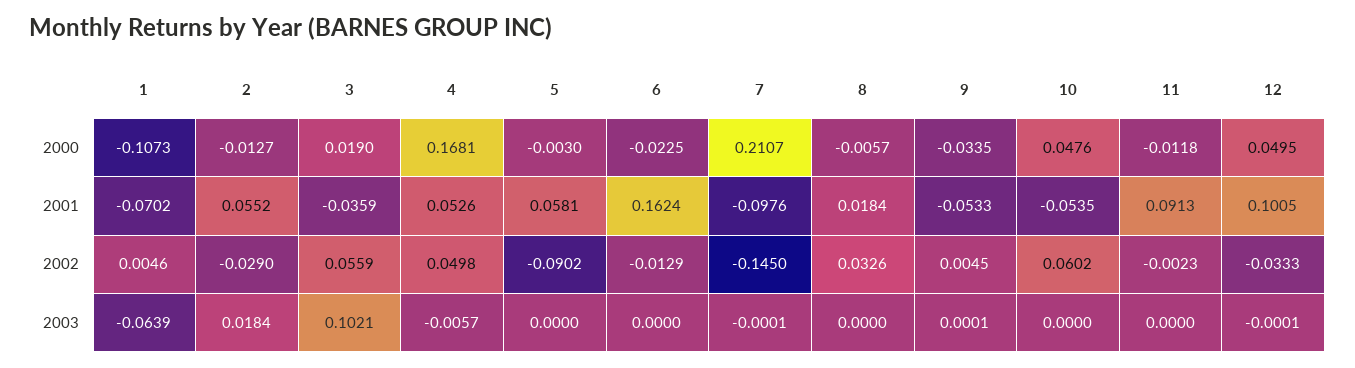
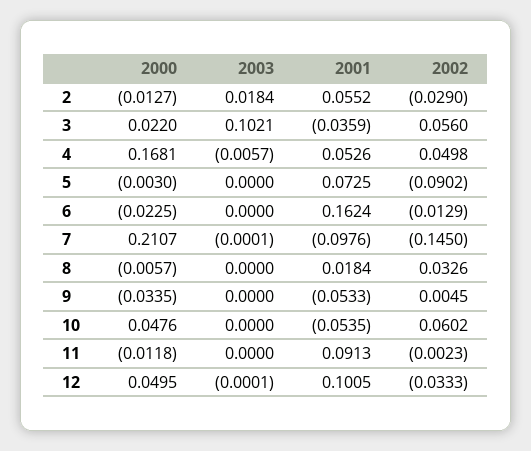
  {
-   "1": {
-     "2000": -0.1073,
-     "2001": -0.0702,
-     "2002": 0.0046,
-     "2003": -0.0639
-   },
    "2": {
      "2000": -0.0127,
      "2001": 0.0552,
      "2002": -0.029,
      "2003": 0.0184
    },
    "3": {
-     "2000": 0.019,
+     "2000": 0.022,
      "2001": -0.0359,
-     "2002": 0.0559,
+     "2002": 0.056,
      "2003": 0.1021
    },
    "4": {
      "2000": 0.1681,
      "2001": 0.0526,
      "2002": 0.0498,
      "2003": -0.0057
    },
    "5": {
      "2000": -0.003,
-     "2001": 0.0581,
+     "2001": 0.0725,
      "2002": -0.0902,
      "2003": 0
    },
    "6": {
      "2000": -0.0225,
      "2001": 0.1624,
      "2002": -0.0129,
      "2003": 0
    },
    "7": {
      "2000": 0.2107,
      "2001": -0.0976,
      "2002": -0.145,
      "2003": -0.0001
    },
    "8": {
      "2000": -0.0057,
      "2001": 0.0184,
      "2002": 0.0326,
      "2003": 0
    },
    "9": {
      "2000": -0.0335,
      "2001": -0.0533,
      "2002": 0.0045,
-     "2003": 0.0001
+     "2003": 0
    },
    "10": {
      "2000": 0.0476,
      "2001": -0.0535,
      "2002": 0.0602,
      "2003": 0
    },
    "11": {
      "2000": -0.0118,
      "2001": 0.0913,
      "2002": -0.0023,
      "2003": 0
    },
    "12": {
      "2000": 0.0495,
      "2001": 0.1005,
      "2002": -0.0333,
      "2003": -0.0001
    }
  }

